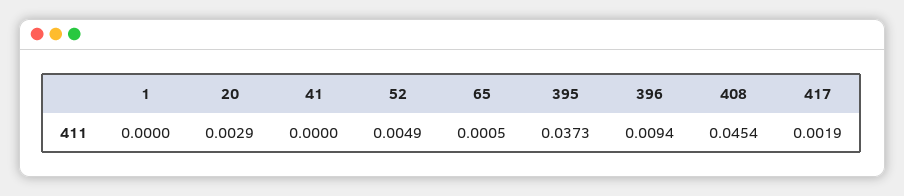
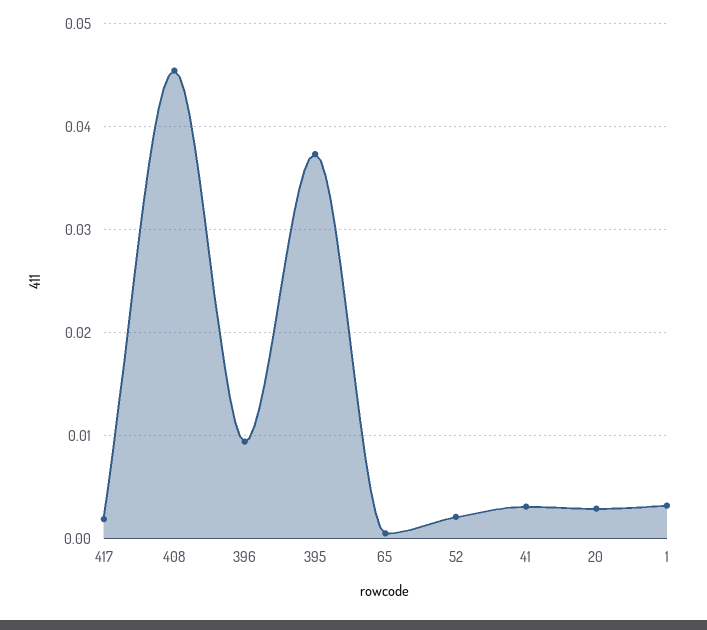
  {
-   "1": 0,
+   "1": 0.003,
    "20": 0.0029,
-   "41": 0,
+   "41": 0.003,
-   "52": 0.0049,
+   "52": 0.002,
    "65": 0.0005,
    "395": 0.0373,
    "396": 0.0094,
    "408": 0.0454,
    "417": 0.0019
  }

